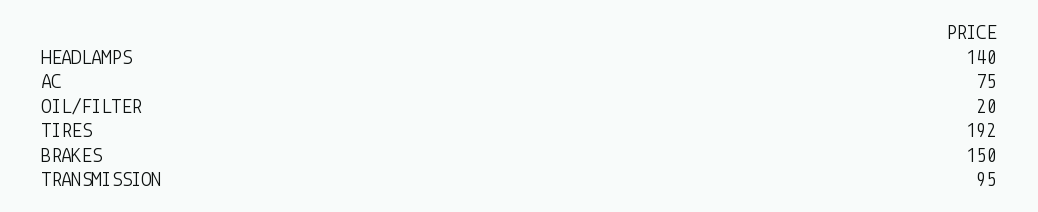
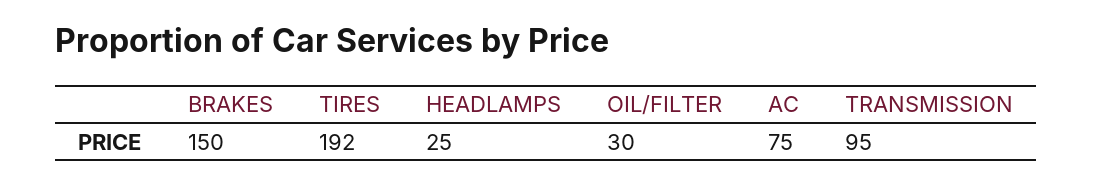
  {
-   "HEADLAMPS": 140,
+   "HEADLAMPS": 25,
    "AC": 75,
-   "OIL/FILTER": 20,
+   "OIL/FILTER": 30,
    "TIRES": 192,
    "BRAKES": 150,
    "TRANSMISSION": 95
  }

